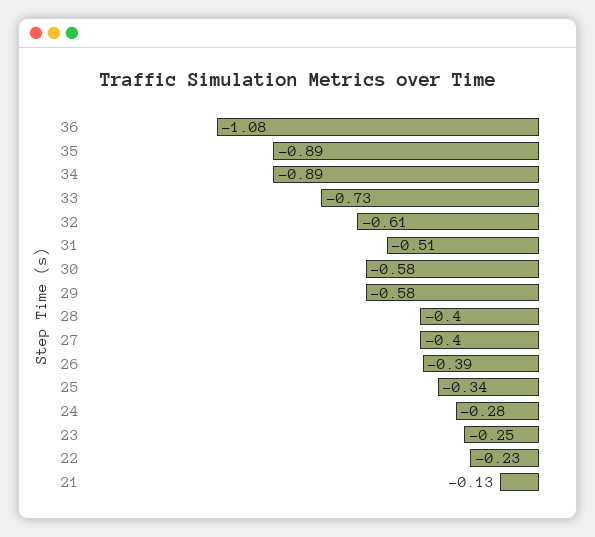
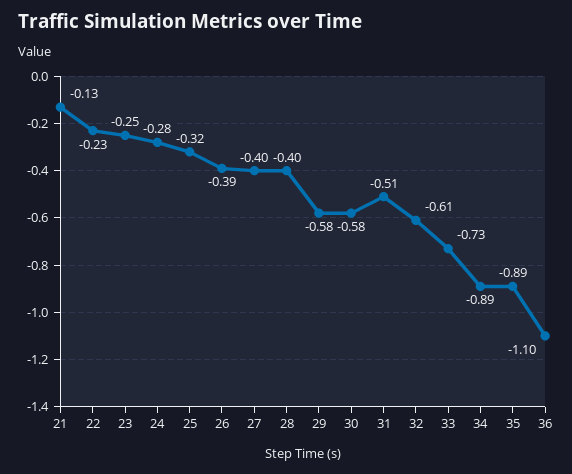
  {
-   "36": -1.08,
+   "36": -1.1,
    "35": -0.89,
    "34": -0.89,
    "33": -0.73,
    "32": -0.61,
    "31": -0.51,
    "30": -0.58,
    "29": -0.58,
    "28": -0.4,
    "27": -0.4,
    "26": -0.39,
-   "25": -0.34,
+   "25": -0.32,
    "24": -0.28,
    "23": -0.25,
    "22": -0.23,
    "21": -0.13
  }

